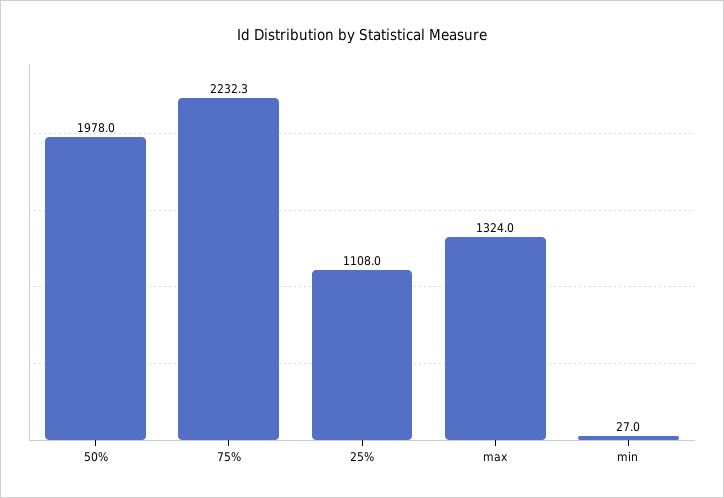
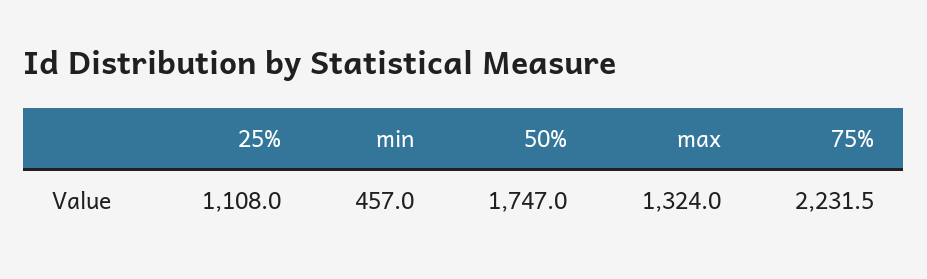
  {
-   "50%": 1978,
+   "50%": 1747,
-   "75%": 2232.3,
+   "75%": 2231.5,
    "25%": 1108,
    "max": 1324,
-   "min": 27
+   "min": 457
  }

